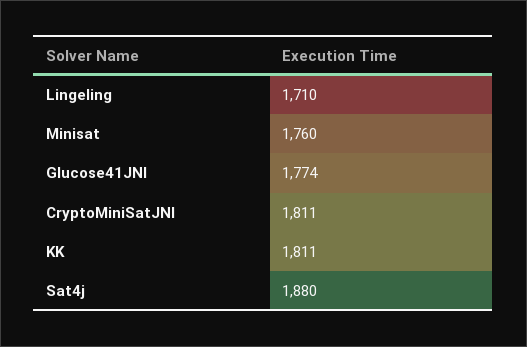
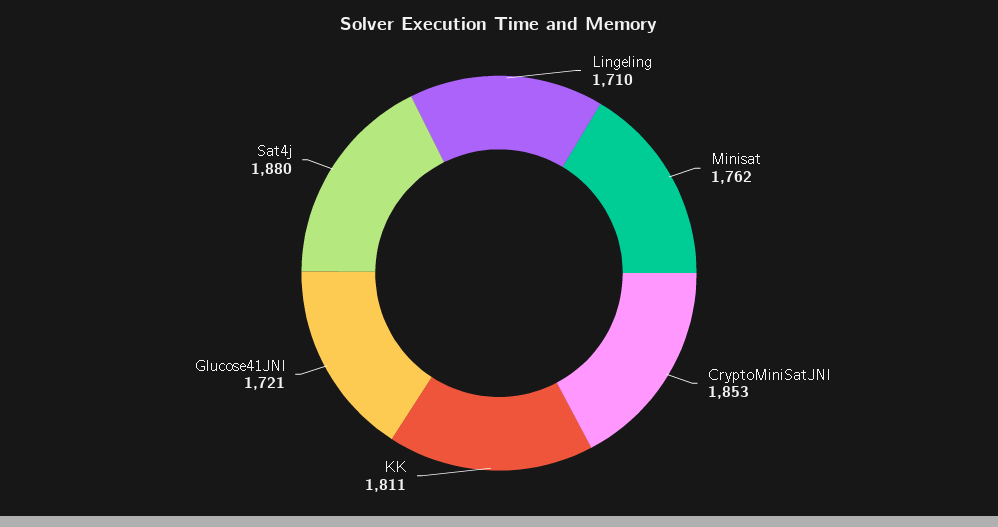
  {
    "Lingeling": 1710,
-   "Minisat": 1760,
+   "Minisat": 1762,
-   "Glucose41JNI": 1774,
+   "Glucose41JNI": 1721,
-   "CryptoMiniSatJNI": 1811,
+   "CryptoMiniSatJNI": 1853,
    "KK": 1811,
    "Sat4j": 1880
  }

